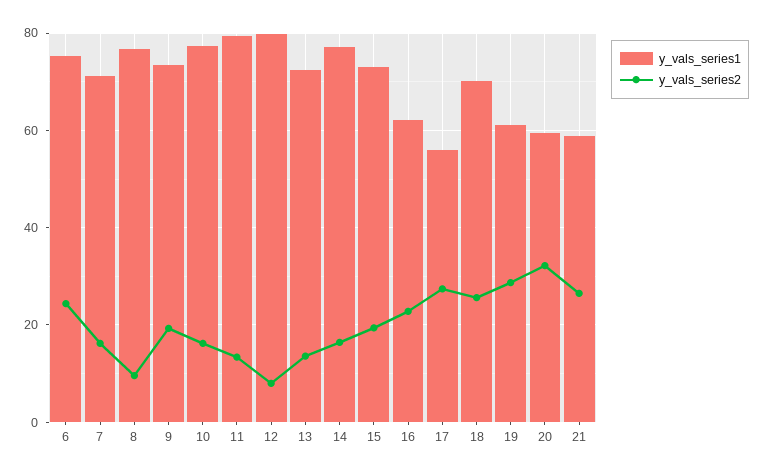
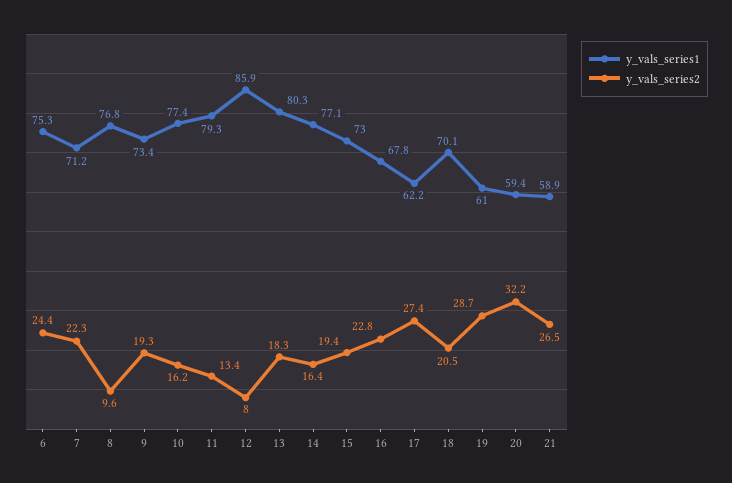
  {
    "y_vals_series1": {
      "6": 75.3,
      "7": 71.2,
      "8": 76.8,
      "9": 73.4,
      "10": 77.4,
      "11": 79.3,
-     "12": 80,
+     "12": 85.9,
-     "13": 72,
+     "13": 80.3,
      "14": 77.1,
      "15": 73,
-     "16": 62,
+     "16": 67.8,
-     "17": 56,
+     "17": 62.2,
      "18": 70.1,
      "19": 61,
      "20": 59.4,
      "21": 58.9
    },
    "y_vals_series2": {
      "6": 24.4,
-     "7": 16,
+     "7": 22.3,
      "8": 9.6,
      "9": 19.3,
      "10": 16.2,
      "11": 13.4,
      "12": 8,
-     "13": 14,
+     "13": 18.3,
      "14": 16.4,
      "15": 19.4,
      "16": 22.8,
      "17": 27.4,
-     "18": 26,
+     "18": 20.5,
      "19": 28.7,
      "20": 32.2,
      "21": 26.5
    }
  }

